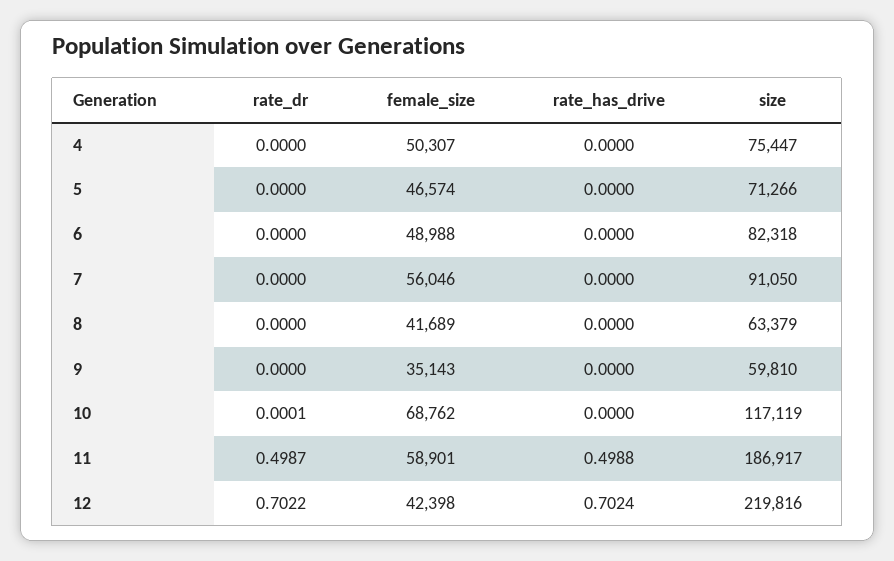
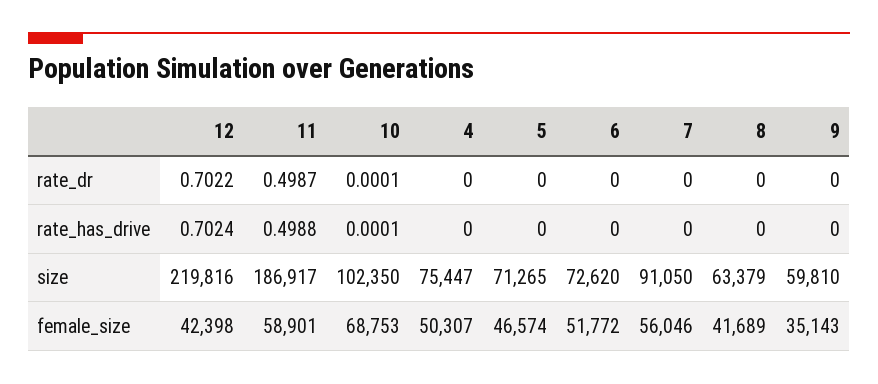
  {
    "rate_dr": {
      "4": 0,
      "5": 0,
      "6": 0,
      "7": 0,
      "8": 0,
      "9": 0,
      "10": 0.0001,
      "11": 0.4987,
      "12": 0.7022
    },
    "female_size": {
      "4": 50307,
      "5": 46574,
-     "6": 48988,
+     "6": 51772,
      "7": 56046,
      "8": 41689,
      "9": 35143,
-     "10": 68762,
+     "10": 68753,
      "11": 58901,
      "12": 42398
    },
    "rate_has_drive": {
      "4": 0,
      "5": 0,
      "6": 0,
      "7": 0,
      "8": 0,
      "9": 0,
-     "10": 0,
+     "10": 0.0001,
      "11": 0.4988,
      "12": 0.7024
    },
    "size": {
      "4": 75447,
-     "5": 71266,
+     "5": 71265,
-     "6": 82318,
+     "6": 72620,
      "7": 91050,
      "8": 63379,
      "9": 59810,
-     "10": 117119,
+     "10": 102350,
      "11": 186917,
      "12": 219816
    }
  }

